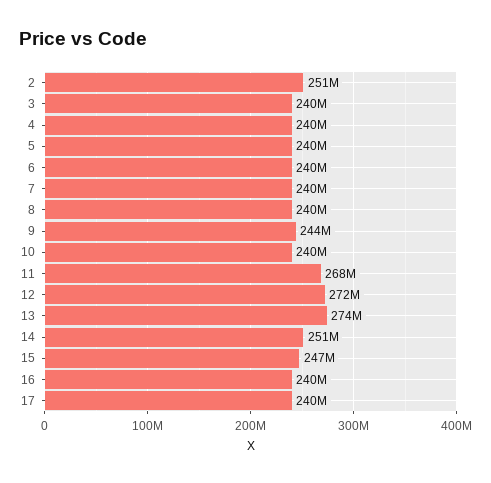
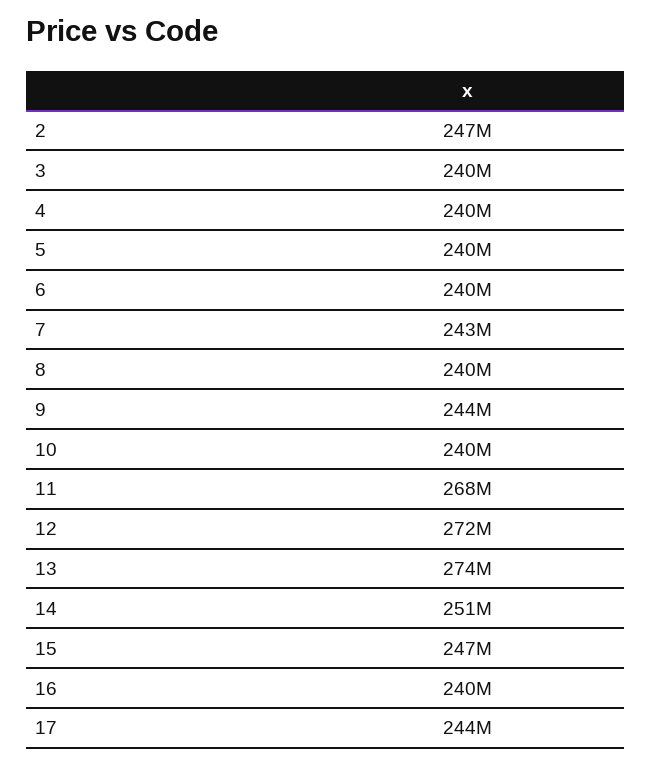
  {
-   "2": 251000000,
+   "2": 247000000,
    "3": 240000000,
    "4": 240000000,
    "5": 240000000,
    "6": 240000000,
-   "7": 240000000,
+   "7": 243000000,
    "8": 240000000,
    "9": 244000000,
    "10": 240000000,
    "11": 268000000,
    "12": 272000000,
    "13": 274000000,
    "14": 251000000,
    "15": 247000000,
    "16": 240000000,
-   "17": 240000000
+   "17": 244000000
  }

